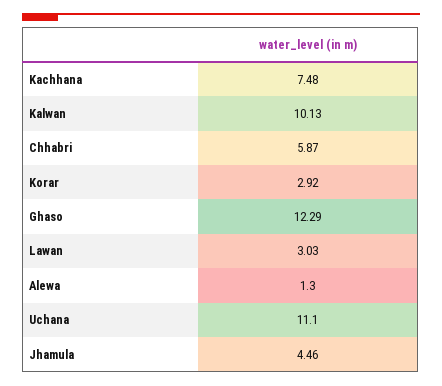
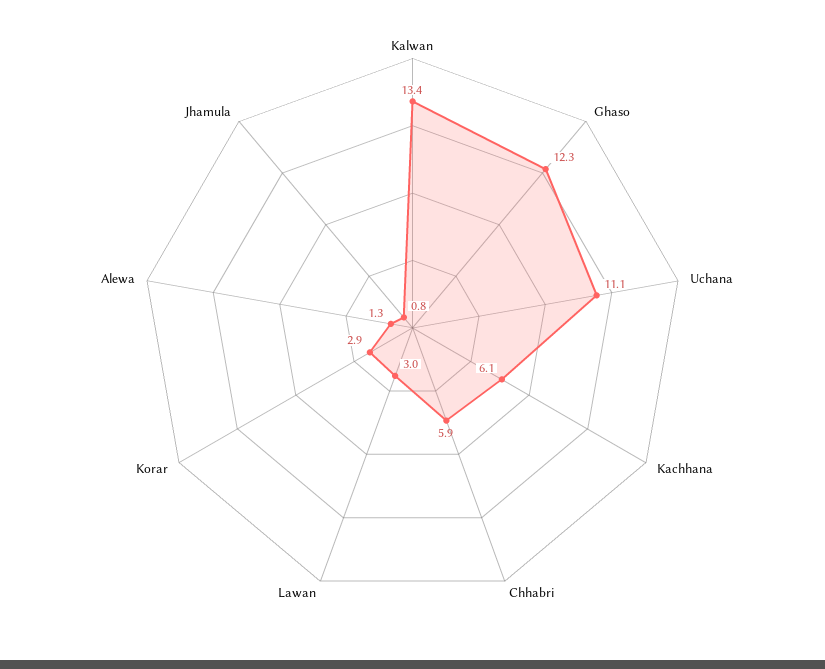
  {
-   "Kachhana": 7.48,
+   "Kachhana": 6.1,
-   "Kalwan": 10.13,
+   "Kalwan": 13.4,
    "Chhabri": 5.87,
    "Korar": 2.92,
    "Ghaso": 12.29,
    "Lawan": 3.03,
    "Alewa": 1.3,
    "Uchana": 11.1,
-   "Jhamula": 4.46
+   "Jhamula": 0.8
  }

